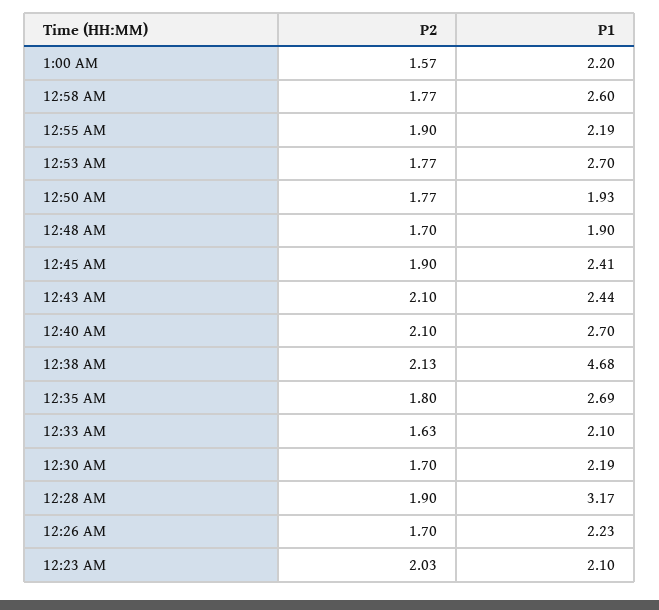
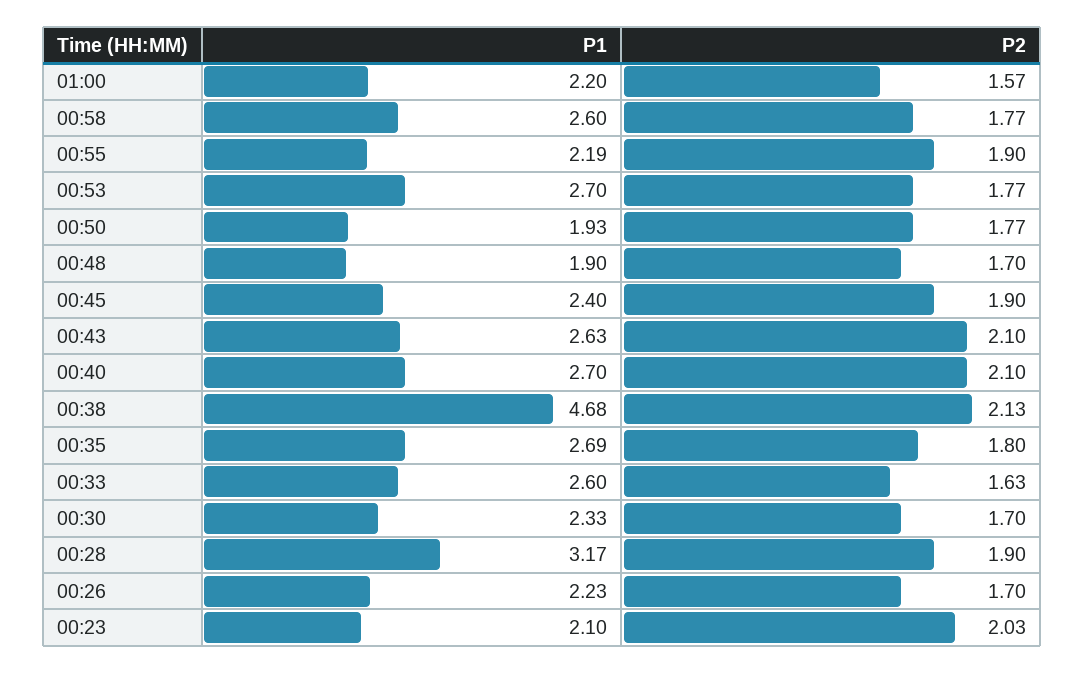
  {
    "P2": {
      "1:00 AM": 1.57,
      "12:58 AM": 1.77,
      "12:55 AM": 1.9,
      "12:53 AM": 1.77,
      "12:50 AM": 1.77,
      "12:48 AM": 1.7,
      "12:45 AM": 1.9,
      "12:43 AM": 2.1,
      "12:40 AM": 2.1,
      "12:38 AM": 2.13,
      "12:35 AM": 1.8,
      "12:33 AM": 1.63,
      "12:30 AM": 1.7,
      "12:28 AM": 1.9,
      "12:26 AM": 1.7,
      "12:23 AM": 2.03
    },
    "P1": {
      "1:00 AM": 2.2,
      "12:58 AM": 2.6,
      "12:55 AM": 2.19,
      "12:53 AM": 2.7,
      "12:50 AM": 1.93,
      "12:48 AM": 1.9,
-     "12:45 AM": 2.41,
+     "12:45 AM": 2.4,
-     "12:43 AM": 2.44,
+     "12:43 AM": 2.63,
      "12:40 AM": 2.7,
      "12:38 AM": 4.68,
      "12:35 AM": 2.69,
-     "12:33 AM": 2.1,
+     "12:33 AM": 2.6,
-     "12:30 AM": 2.19,
+     "12:30 AM": 2.33,
      "12:28 AM": 3.17,
      "12:26 AM": 2.23,
      "12:23 AM": 2.1
    }
  }

